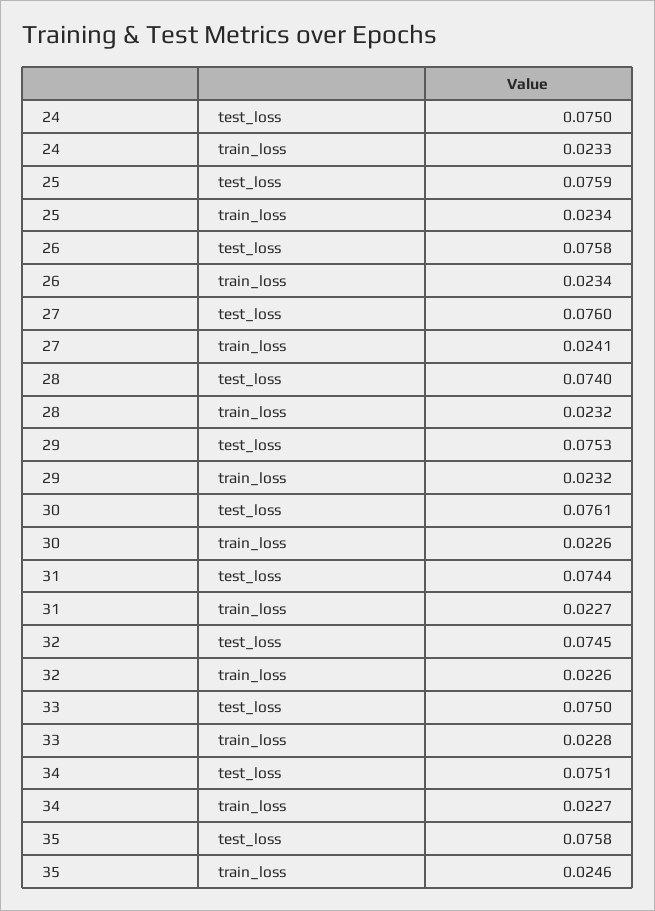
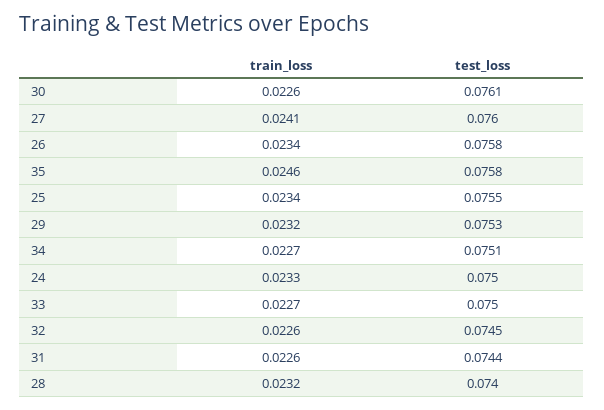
  {
    "24": {
      "test_loss": 0.075,
      "train_loss": 0.0233
    },
    "25": {
-     "test_loss": 0.0759,
+     "test_loss": 0.0755,
      "train_loss": 0.0234
    },
    "26": {
      "test_loss": 0.0758,
      "train_loss": 0.0234
    },
    "27": {
      "test_loss": 0.076,
      "train_loss": 0.0241
    },
    "28": {
      "test_loss": 0.074,
      "train_loss": 0.0232
    },
    "29": {
      "test_loss": 0.0753,
      "train_loss": 0.0232
    },
    "30": {
      "test_loss": 0.0761,
      "train_loss": 0.0226
    },
    "31": {
      "test_loss": 0.0744,
-     "train_loss": 0.0227
+     "train_loss": 0.0226
    },
    "32": {
      "test_loss": 0.0745,
      "train_loss": 0.0226
    },
    "33": {
      "test_loss": 0.075,
-     "train_loss": 0.0228
+     "train_loss": 0.0227
    },
    "34": {
      "test_loss": 0.0751,
      "train_loss": 0.0227
    },
    "35": {
      "test_loss": 0.0758,
      "train_loss": 0.0246
    }
  }

